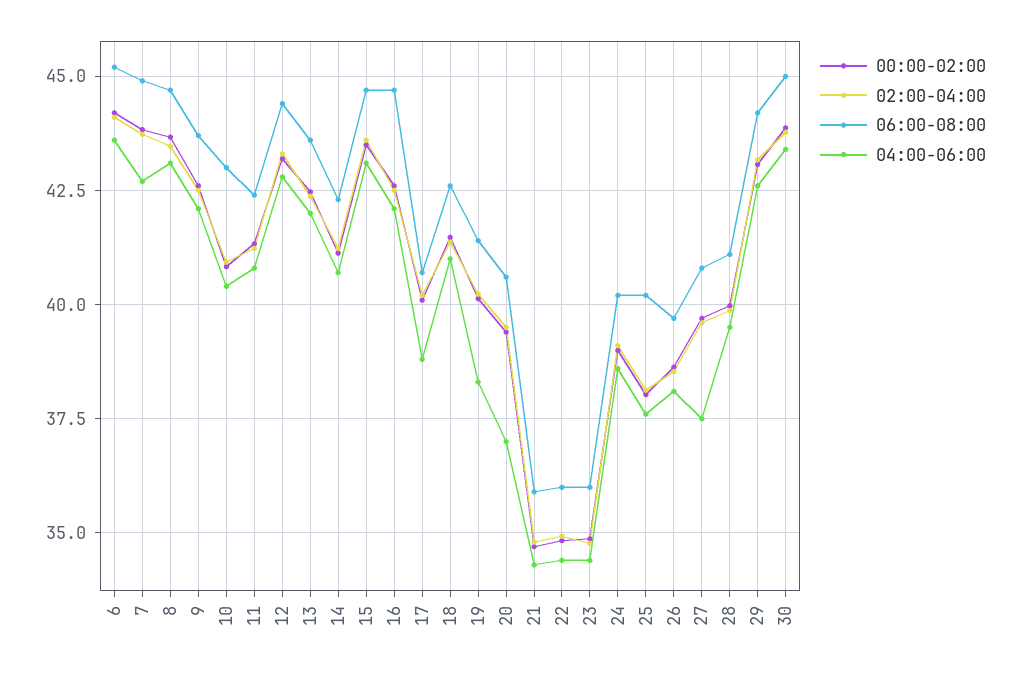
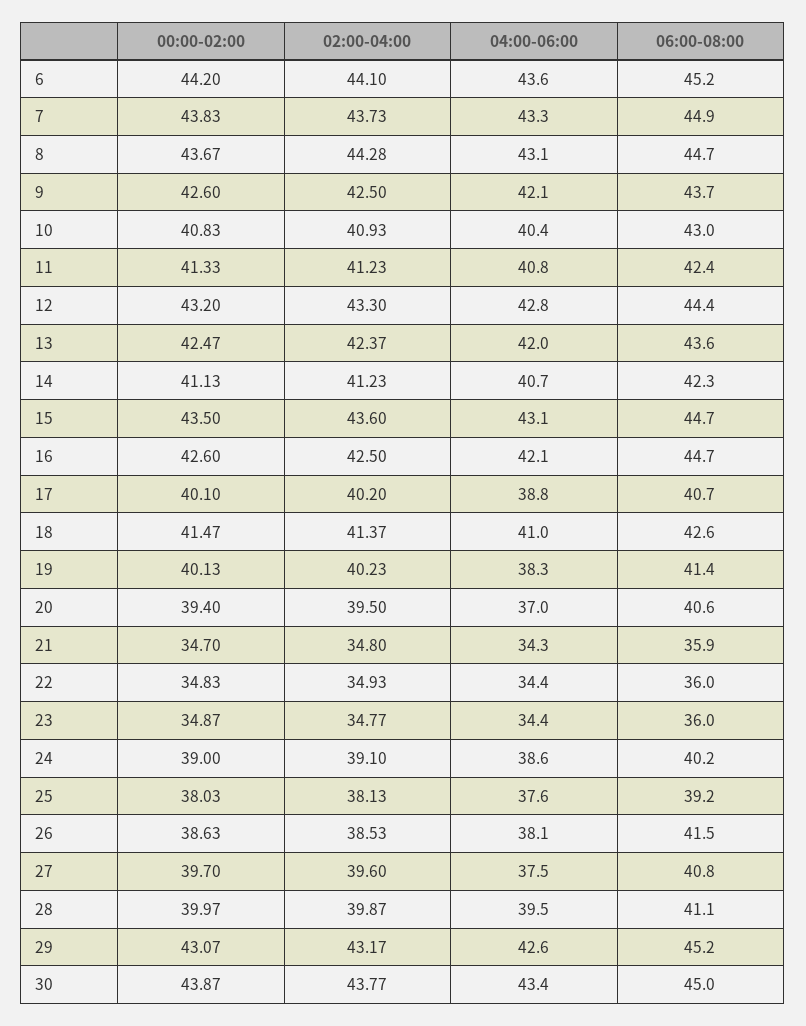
  {
    "00:00-02:00": {
      "6": 44.2,
      "7": 43.83,
      "8": 43.67,
      "9": 42.6,
      "10": 40.83,
      "11": 41.33,
      "12": 43.2,
      "13": 42.47,
      "14": 41.13,
      "15": 43.5,
      "16": 42.6,
      "17": 40.1,
      "18": 41.47,
      "19": 40.13,
      "20": 39.4,
      "21": 34.7,
      "22": 34.83,
      "23": 34.87,
      "24": 39,
      "25": 38.03,
      "26": 38.63,
      "27": 39.7,
      "28": 39.97,
      "29": 43.07,
      "30": 43.87
    },
    "02:00-04:00": {
      "6": 44.1,
      "7": 43.73,
-     "8": 43.5,
+     "8": 44.28,
      "9": 42.5,
      "10": 40.93,
      "11": 41.23,
      "12": 43.3,
      "13": 42.37,
      "14": 41.23,
      "15": 43.6,
      "16": 42.5,
      "17": 40.2,
      "18": 41.37,
      "19": 40.23,
      "20": 39.5,
      "21": 34.8,
      "22": 34.93,
      "23": 34.77,
      "24": 39.1,
      "25": 38.13,
      "26": 38.53,
      "27": 39.6,
      "28": 39.87,
      "29": 43.17,
      "30": 43.77
    },
    "06:00-08:00": {
      "6": 45.2,
      "7": 44.9,
      "8": 44.7,
      "9": 43.7,
      "10": 43,
      "11": 42.4,
      "12": 44.4,
      "13": 43.6,
      "14": 42.3,
      "15": 44.7,
      "16": 44.7,
      "17": 40.7,
      "18": 42.6,
      "19": 41.4,
      "20": 40.6,
      "21": 35.9,
      "22": 36,
      "23": 36,
      "24": 40.2,
-     "25": 40.25,
+     "25": 39.2,
-     "26": 39.75,
+     "26": 41.5,
      "27": 40.8,
      "28": 41.1,
-     "29": 44.25,
+     "29": 45.2,
      "30": 45
    },
    "04:00-06:00": {
      "6": 43.6,
-     "7": 42.75,
+     "7": 43.3,
      "8": 43.1,
      "9": 42.1,
      "10": 40.4,
      "11": 40.8,
      "12": 42.8,
      "13": 42,
      "14": 40.7,
      "15": 43.1,
      "16": 42.1,
      "17": 38.8,
      "18": 41,
      "19": 38.3,
      "20": 37,
      "21": 34.3,
      "22": 34.4,
      "23": 34.4,
      "24": 38.6,
      "25": 37.6,
      "26": 38.1,
      "27": 37.5,
      "28": 39.5,
      "29": 42.6,
      "30": 43.4
    }
  }

